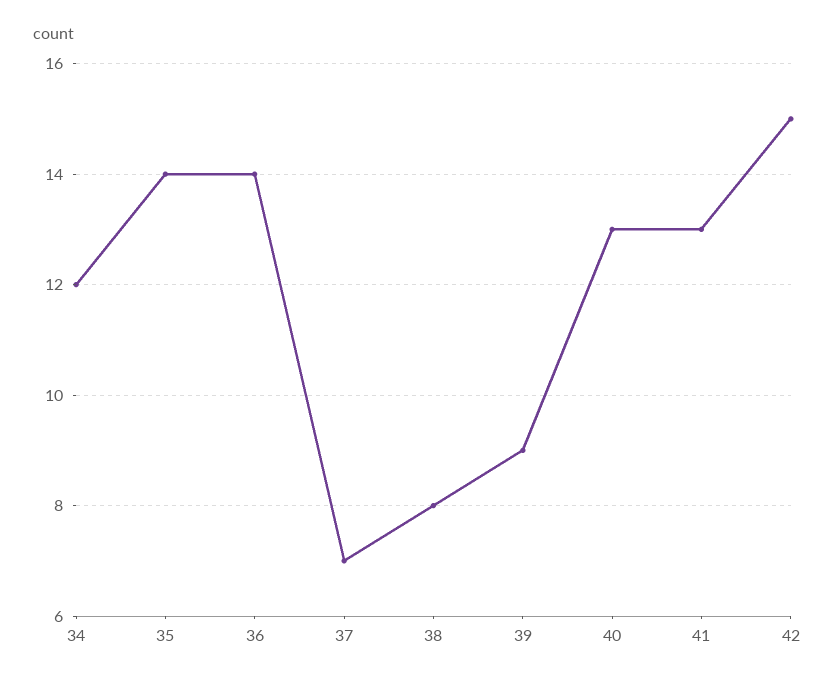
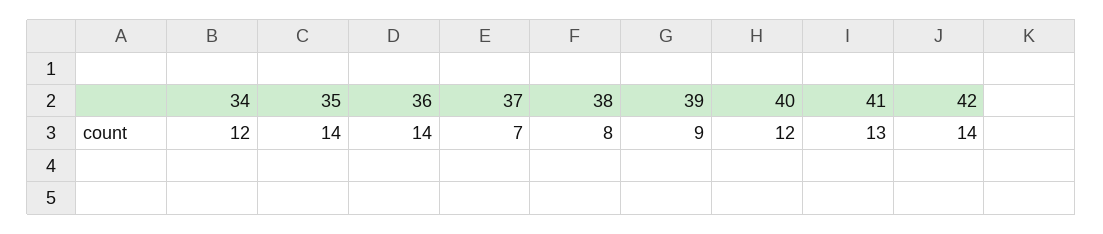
  {
    "34": 12,
    "35": 14,
    "36": 14,
    "37": 7,
    "38": 8,
    "39": 9,
-   "40": 13,
+   "40": 12,
    "41": 13,
-   "42": 15
+   "42": 14
  }

